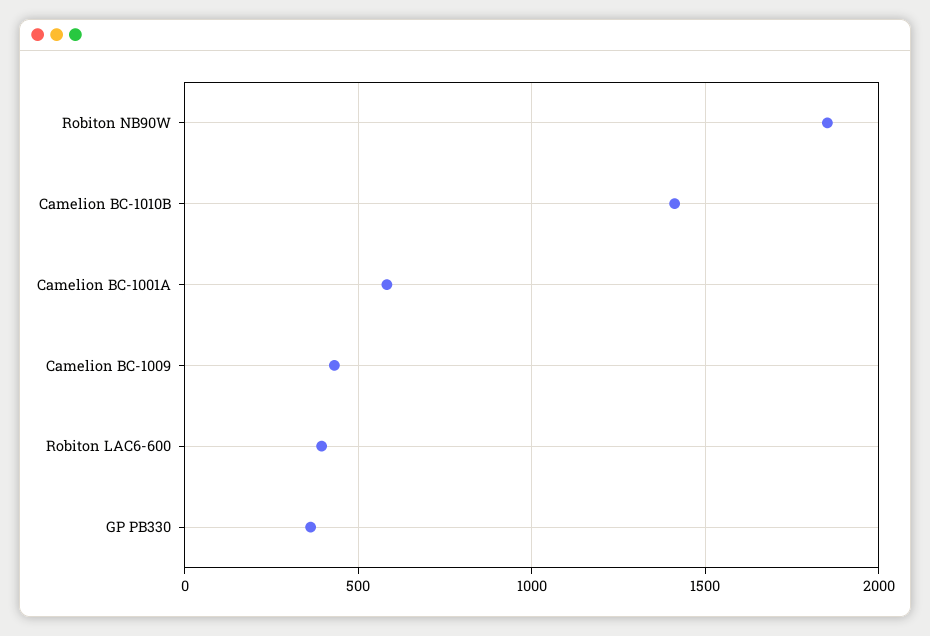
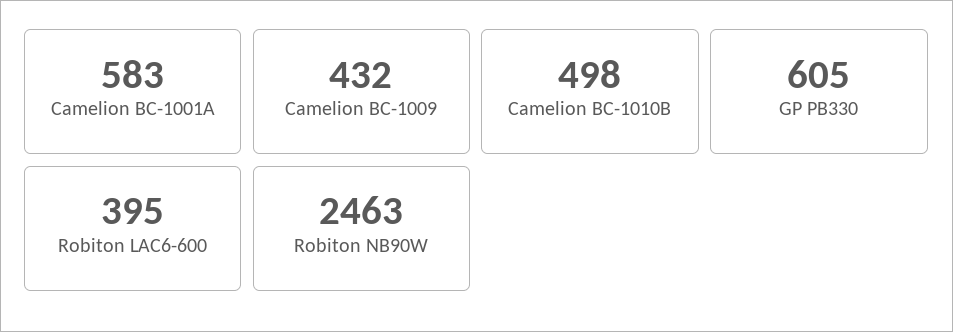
  {
-   "Robiton NB90W": 1850,
+   "Robiton NB90W": 2463,
-   "Camelion BC-1010B": 1400,
+   "Camelion BC-1010B": 498,
    "Camelion BC-1001A": 583,
    "Camelion BC-1009": 432,
    "Robiton LAC6-600": 395,
-   "GP PB330": 350
+   "GP PB330": 605
  }

